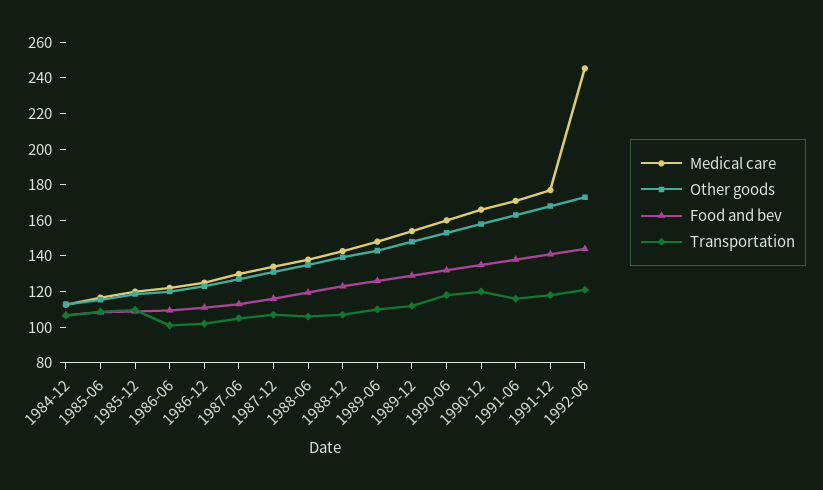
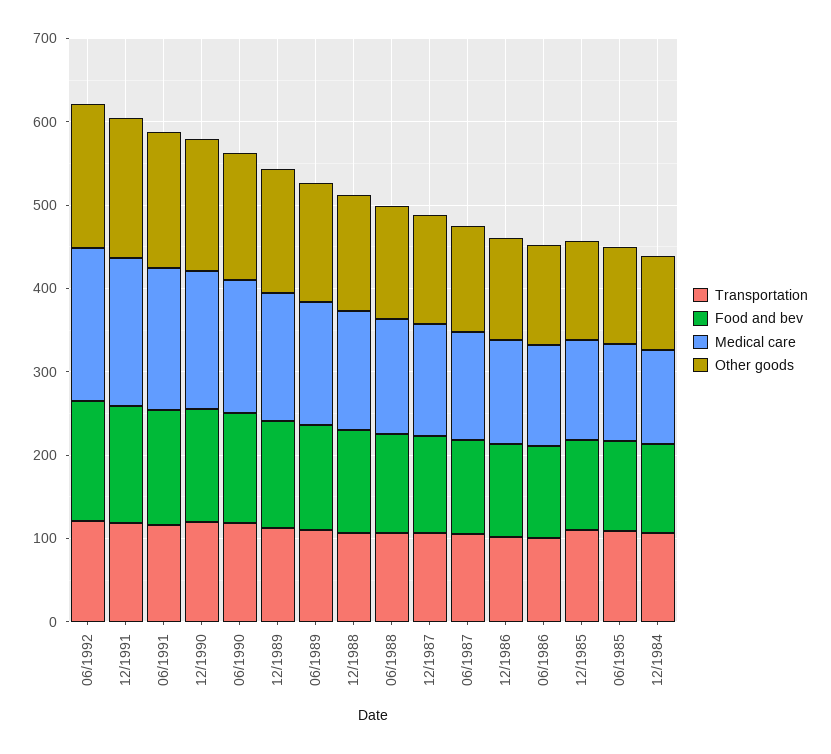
  {
    "Medical care": {
      "1984-12": 115,
      "1985-06": 115,
      "1985-12": 120,
      "1986-06": 120,
      "1986-12": 125,
      "1987-06": 130,
      "1987-12": 135,
      "1988-06": 140,
      "1988-12": 145,
      "1989-06": 150,
      "1989-12": 155,
      "1990-06": 160,
      "1990-12": 165,
      "1991-06": 170,
      "1991-12": 175,
-     "1992-06": 245
+     "1992-06": 180
    },
    "Other goods": {
      "1984-12": 115,
      "1985-06": 115,
      "1985-12": 120,
      "1986-06": 120,
      "1986-12": 125,
      "1987-06": 125,
      "1987-12": 130,
      "1988-06": 135,
      "1988-12": 140,
      "1989-06": 145,
      "1989-12": 150,
      "1990-06": 155,
      "1990-12": 160,
      "1991-06": 165,
      "1991-12": 170,
      "1992-06": 175
    },
    "Food and bev": {
      "1984-12": 105,
      "1985-06": 110,
      "1985-12": 110,
      "1986-06": 110,
      "1986-12": 110,
      "1987-06": 115,
      "1987-12": 115,
      "1988-06": 120,
      "1988-12": 125,
      "1989-06": 125,
      "1989-12": 130,
      "1990-06": 130,
      "1990-12": 135,
      "1991-06": 140,
      "1991-12": 140,
      "1992-06": 145
    },
    "Transportation": {
      "1984-12": 105,
      "1985-06": 110,
      "1985-12": 110,
      "1986-06": 100,
      "1986-12": 100,
      "1987-06": 105,
      "1987-12": 105,
      "1988-06": 105,
      "1988-12": 105,
      "1989-06": 110,
      "1989-12": 110,
      "1990-06": 120,
      "1990-12": 120,
      "1991-06": 115,
      "1991-12": 120,
      "1992-06": 120
    }
  }

